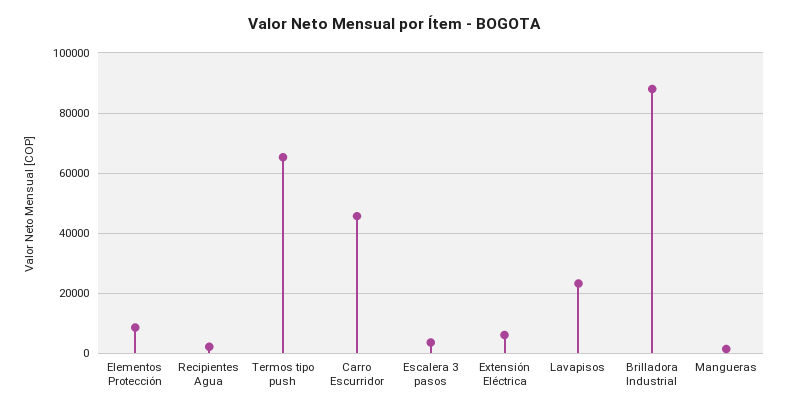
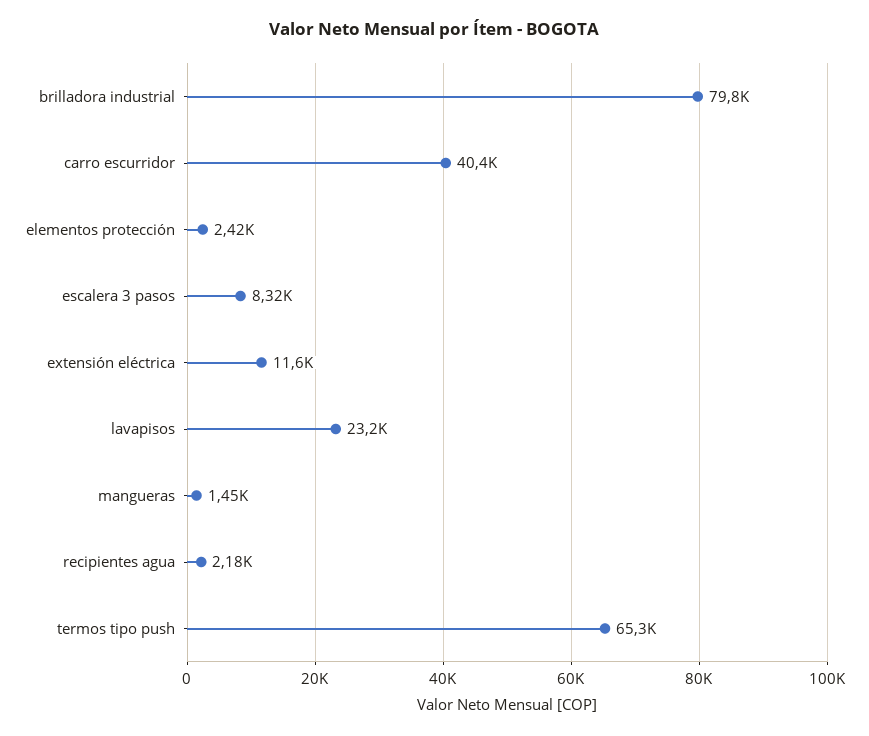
  {
-   "Elementos Protección": 8000,
+   "Elementos Protección": 2420,
    "Recipientes Agua": 2180,
    "Termos tipo push": 65300,
-   "Carro Escurridor": 46000,
+   "Carro Escurridor": 40400,
-   "Escalera 3 pasos": 4000,
+   "Escalera 3 pasos": 8320,
-   "Extensión Eléctrica": 6000,
+   "Extensión Eléctrica": 11600,
    "Lavapisos": 23200,
-   "Brilladora Industrial": 88000,
+   "Brilladora Industrial": 79800,
    "Mangueras": 1450
  }

